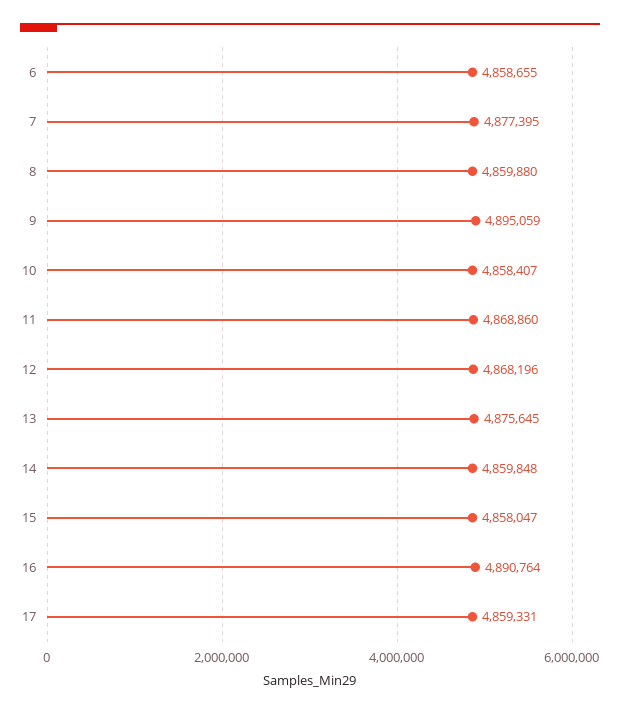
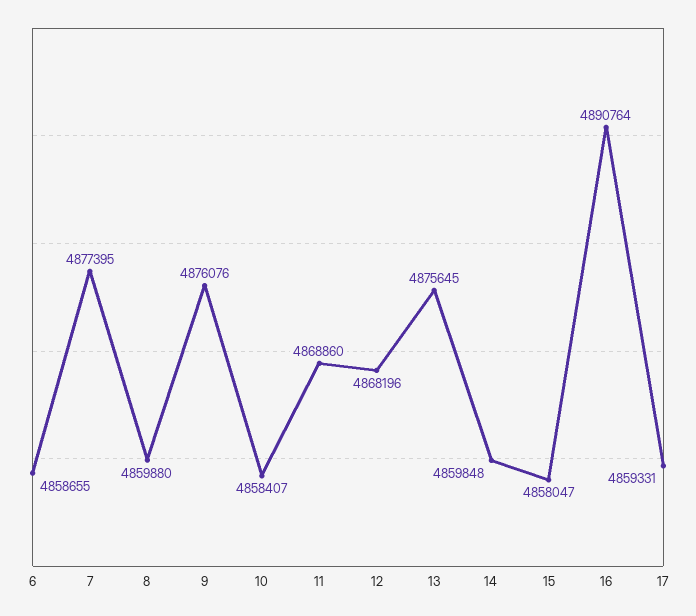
  {
    "6": 4858655,
    "7": 4877395,
    "8": 4859880,
-   "9": 4895059,
+   "9": 4876076,
    "10": 4858407,
    "11": 4868860,
    "12": 4868196,
    "13": 4875645,
    "14": 4859848,
    "15": 4858047,
    "16": 4890764,
    "17": 4859331
  }

